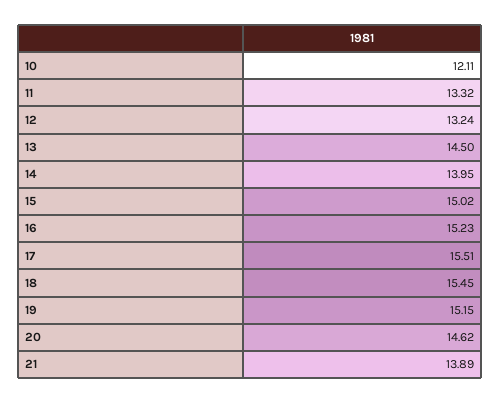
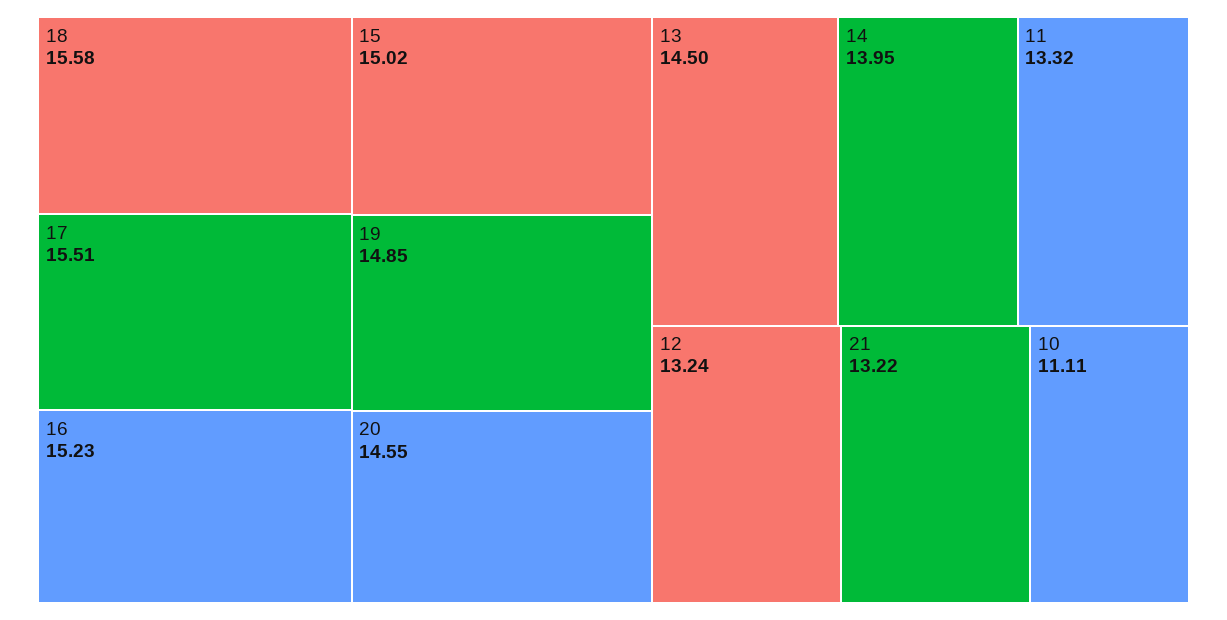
  {
-   "10": 12.11,
+   "10": 11.11,
    "11": 13.32,
    "12": 13.24,
    "13": 14.5,
    "14": 13.95,
    "15": 15.02,
    "16": 15.23,
    "17": 15.51,
-   "18": 15.45,
+   "18": 15.58,
-   "19": 15.15,
+   "19": 14.85,
-   "20": 14.62,
+   "20": 14.55,
-   "21": 13.89
+   "21": 13.22
  }

